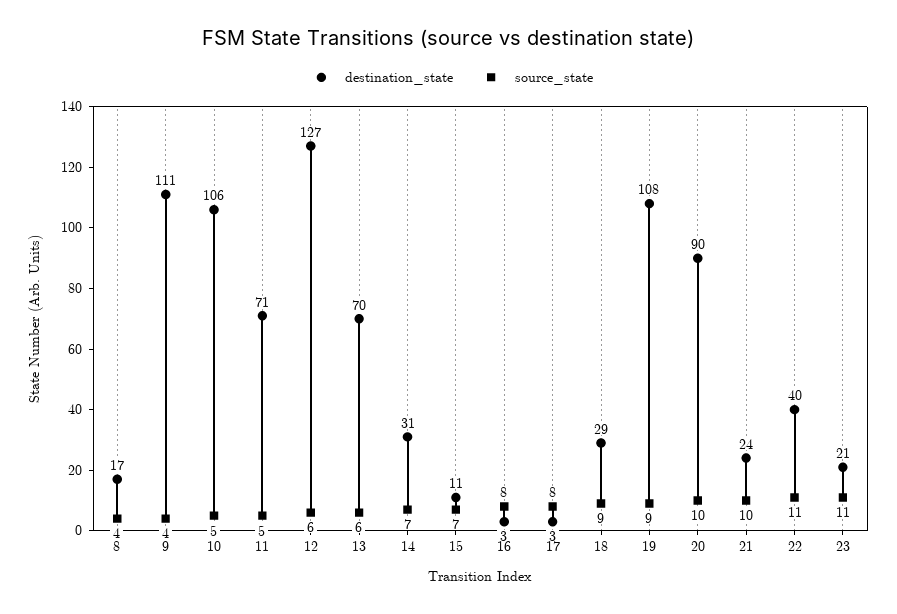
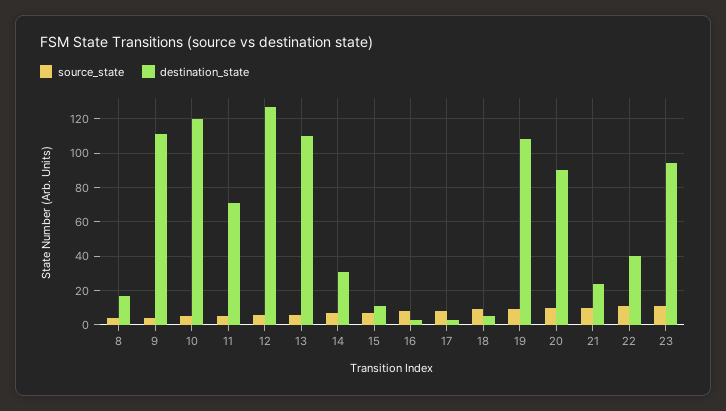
  {
    "destination_state": {
      "8": 17,
      "9": 111,
-     "10": 106,
+     "10": 120,
      "11": 71,
      "12": 127,
-     "13": 70,
+     "13": 110,
      "14": 31,
      "15": 11,
      "16": 3,
      "17": 3,
-     "18": 29,
+     "18": 5,
      "19": 108,
      "20": 90,
      "21": 24,
      "22": 40,
-     "23": 21
+     "23": 95
    },
    "source_state": {
      "8": 4,
      "9": 4,
      "10": 5,
      "11": 5,
      "12": 6,
      "13": 6,
      "14": 7,
      "15": 7,
      "16": 8,
      "17": 8,
      "18": 9,
      "19": 9,
      "20": 10,
      "21": 10,
      "22": 11,
      "23": 11
    }
  }

